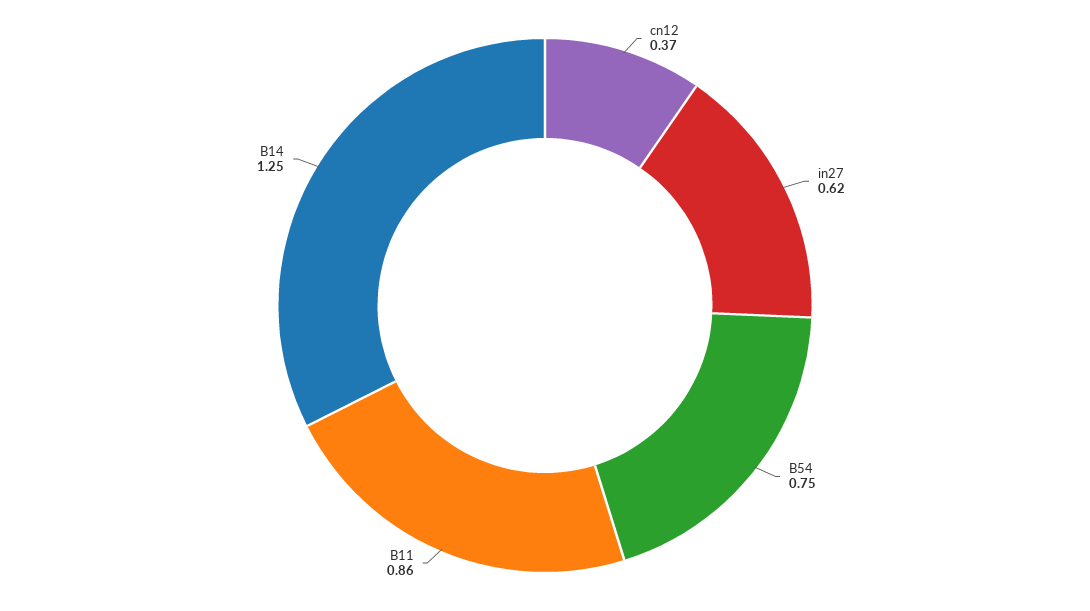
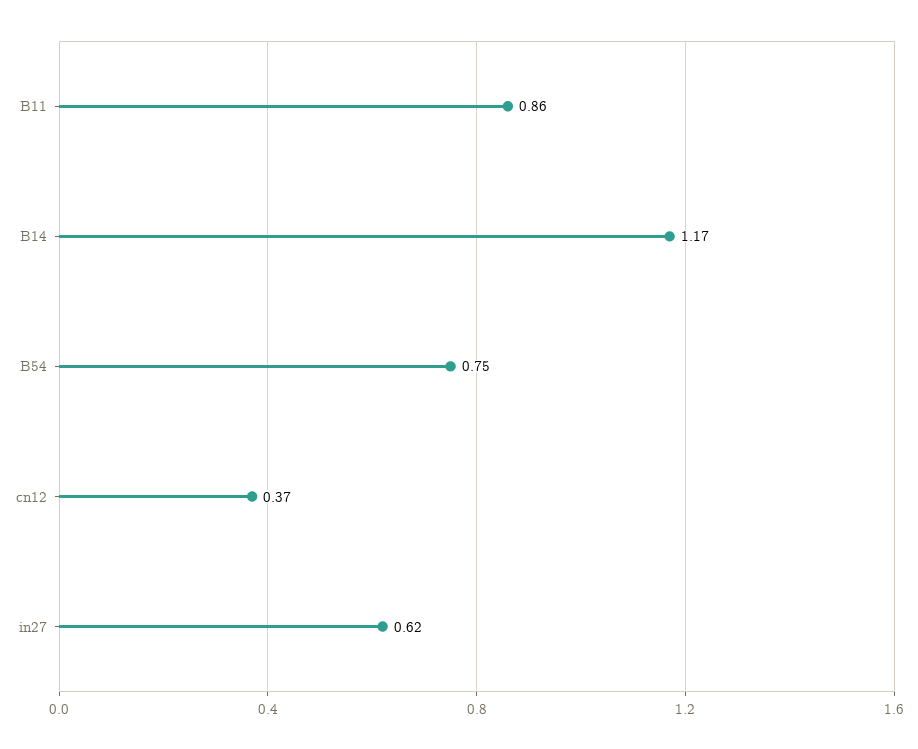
  {
    "cn12": 0.37,
    "in27": 0.62,
    "B54": 0.75,
    "B11": 0.86,
-   "B14": 1.25
+   "B14": 1.17
  }

